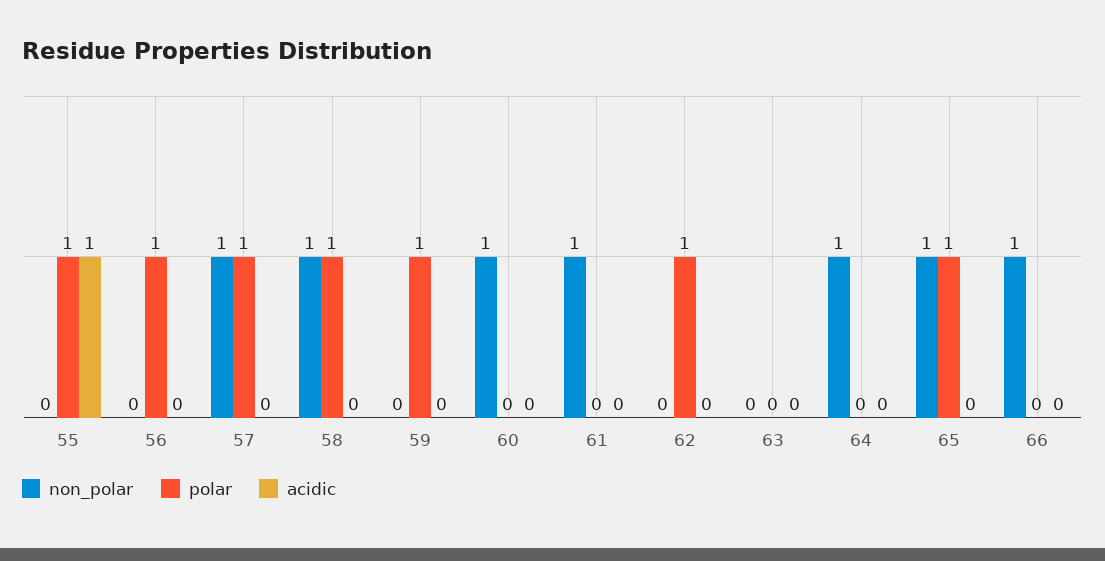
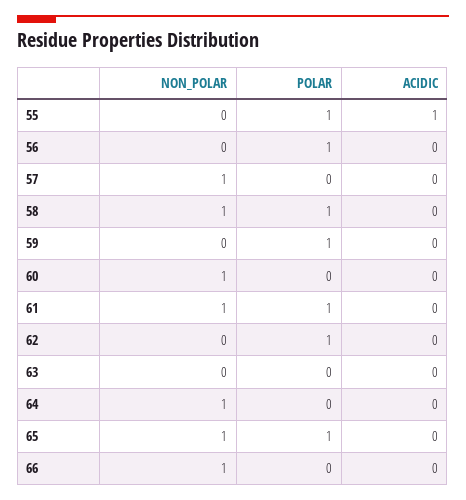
  {
    "non_polar": {
      "55": 0,
      "56": 0,
      "57": 1,
      "58": 1,
      "59": 0,
      "60": 1,
      "61": 1,
      "62": 0,
      "63": 0,
      "64": 1,
      "65": 1,
      "66": 1
    },
    "polar": {
      "55": 1,
      "56": 1,
-     "57": 1,
+     "57": 0,
      "58": 1,
      "59": 1,
      "60": 0,
-     "61": 0,
+     "61": 1,
      "62": 1,
      "63": 0,
      "64": 0,
      "65": 1,
      "66": 0
    },
    "acidic": {
      "55": 1,
      "56": 0,
      "57": 0,
      "58": 0,
      "59": 0,
      "60": 0,
      "61": 0,
      "62": 0,
      "63": 0,
      "64": 0,
      "65": 0,
      "66": 0
    }
  }

